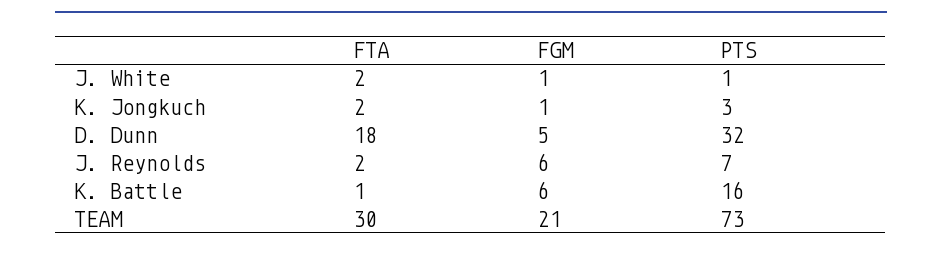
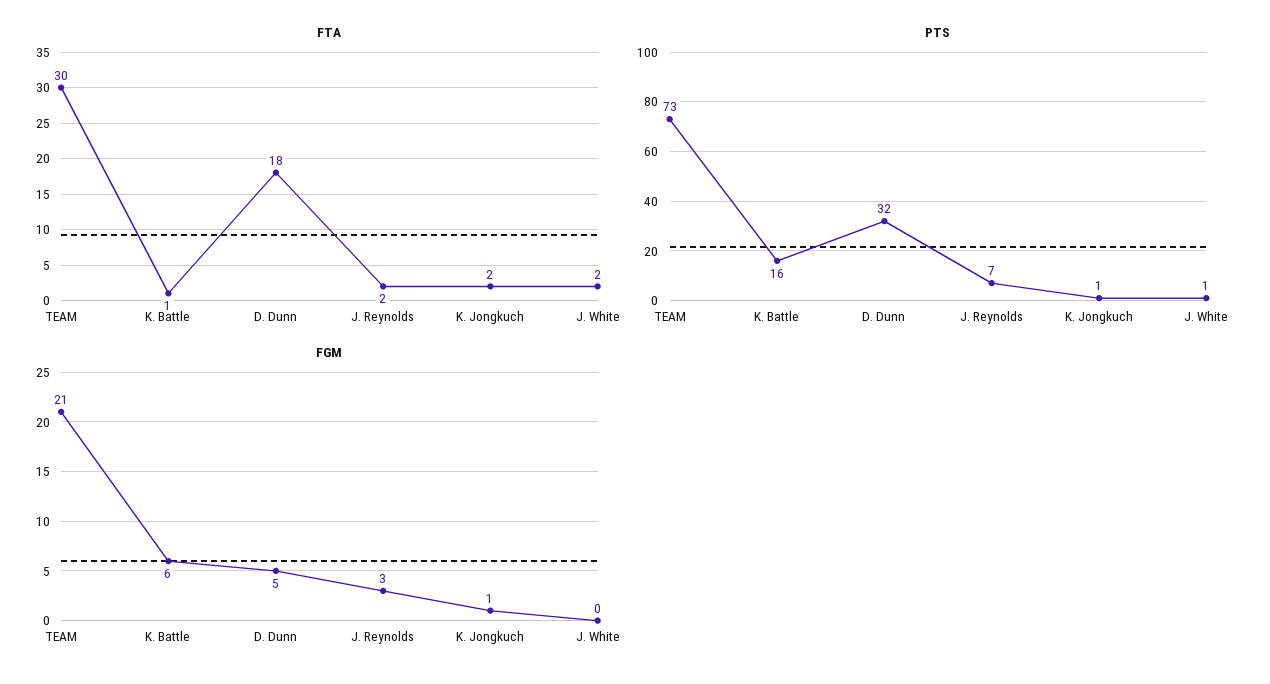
  {
    "FTA": {
      "J. White": 2,
      "K. Jongkuch": 2,
      "D. Dunn": 18,
      "J. Reynolds": 2,
      "K. Battle": 1,
      "TEAM": 30
    },
    "FGM": {
-     "J. White": 1,
+     "J. White": 0,
      "K. Jongkuch": 1,
      "D. Dunn": 5,
-     "J. Reynolds": 6,
+     "J. Reynolds": 3,
      "K. Battle": 6,
      "TEAM": 21
    },
    "PTS": {
      "J. White": 1,
-     "K. Jongkuch": 3,
+     "K. Jongkuch": 1,
      "D. Dunn": 32,
      "J. Reynolds": 7,
      "K. Battle": 16,
      "TEAM": 73
    }
  }

